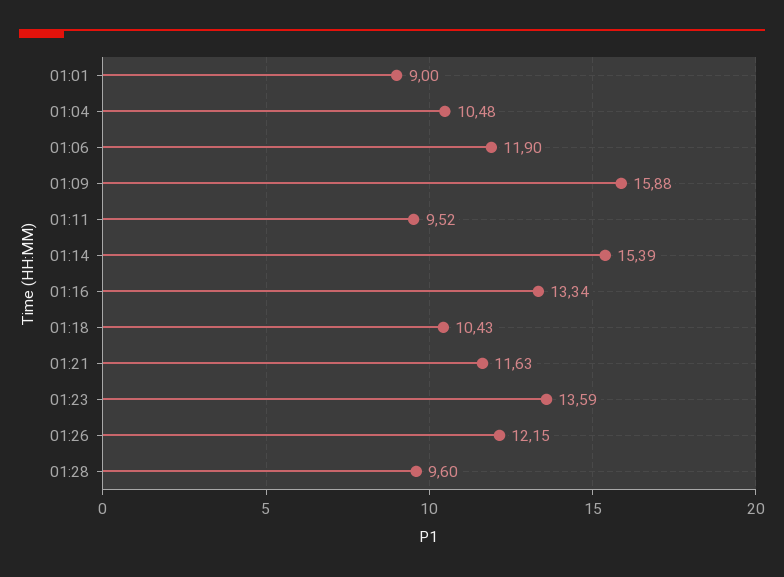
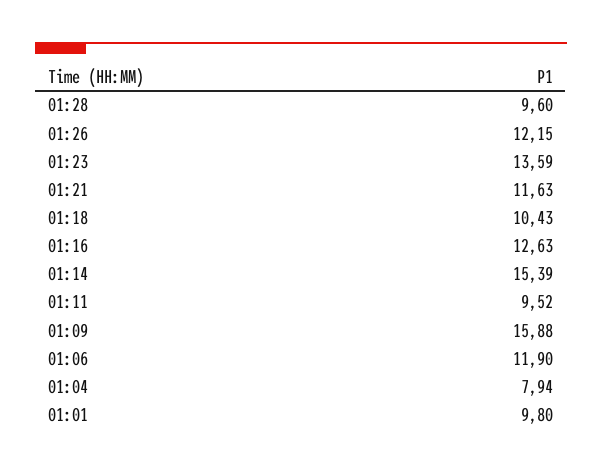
  {
-   "01:01": 9,
+   "01:01": 9.8,
-   "01:04": 10.48,
+   "01:04": 7.94,
    "01:06": 11.9,
    "01:09": 15.88,
    "01:11": 9.52,
    "01:14": 15.39,
-   "01:16": 13.34,
+   "01:16": 12.63,
    "01:18": 10.43,
    "01:21": 11.63,
    "01:23": 13.59,
    "01:26": 12.15,
    "01:28": 9.6
  }

